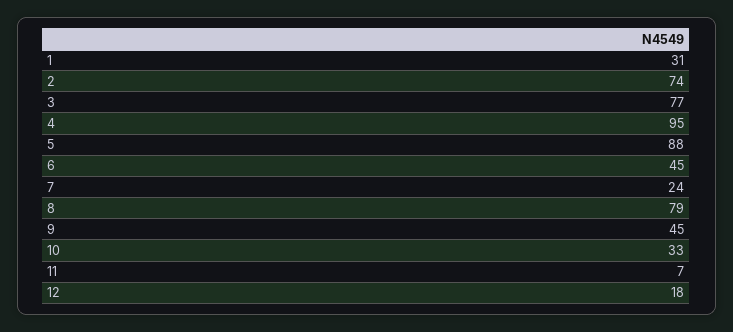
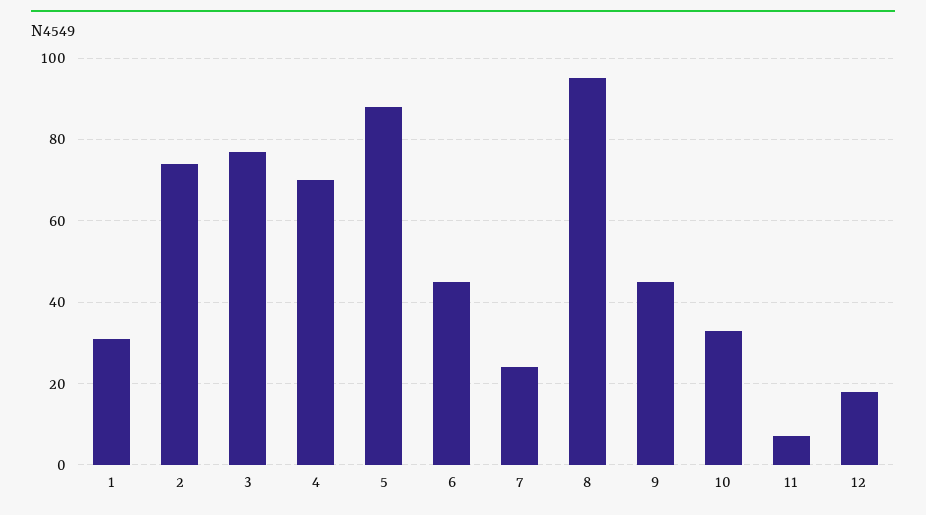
  {
    "1": 31,
    "2": 74,
    "3": 77,
-   "4": 95,
+   "4": 70,
    "5": 88,
    "6": 45,
    "7": 24,
-   "8": 79,
+   "8": 95,
    "9": 45,
    "10": 33,
    "11": 7,
    "12": 18
  }

